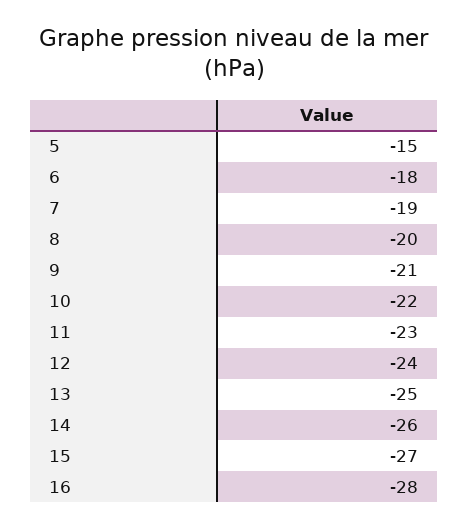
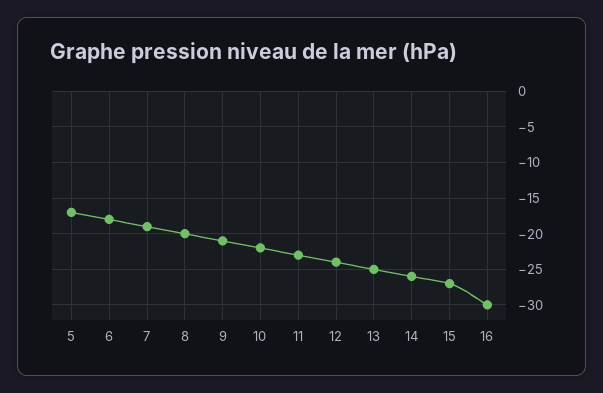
  {
-   "5": -15,
+   "5": -17,
    "6": -18,
    "7": -19,
    "8": -20,
    "9": -21,
    "10": -22,
    "11": -23,
    "12": -24,
    "13": -25,
    "14": -26,
    "15": -27,
-   "16": -28
+   "16": -30
  }

